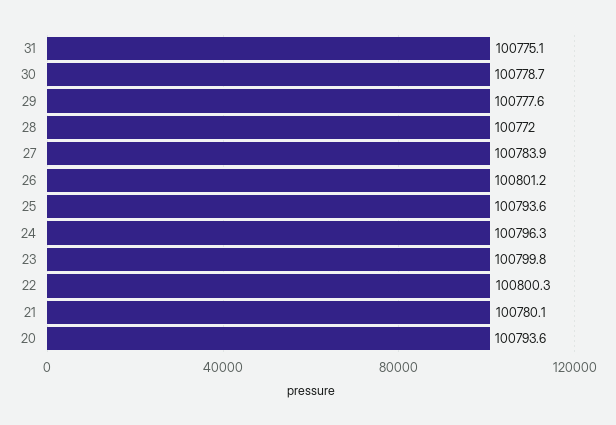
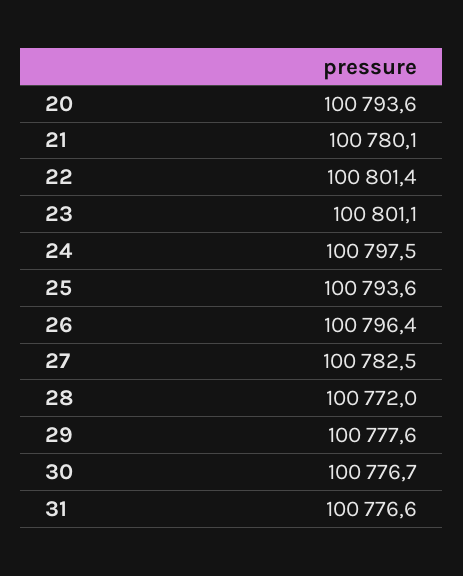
  {
-   "31": 100775.1,
+   "31": 100776.6,
-   "30": 100778.7,
+   "30": 100776.7,
    "29": 100777.6,
    "28": 100772,
-   "27": 100783.9,
+   "27": 100782.5,
-   "26": 100801.2,
+   "26": 100796.4,
    "25": 100793.6,
-   "24": 100796.3,
+   "24": 100797.5,
-   "23": 100799.8,
+   "23": 100801.1,
-   "22": 100800.3,
+   "22": 100801.4,
    "21": 100780.1,
    "20": 100793.6
  }

